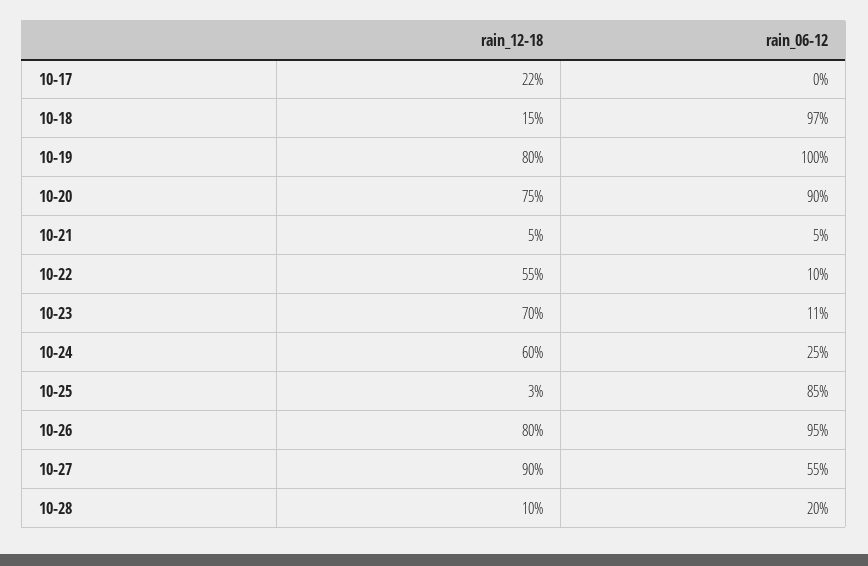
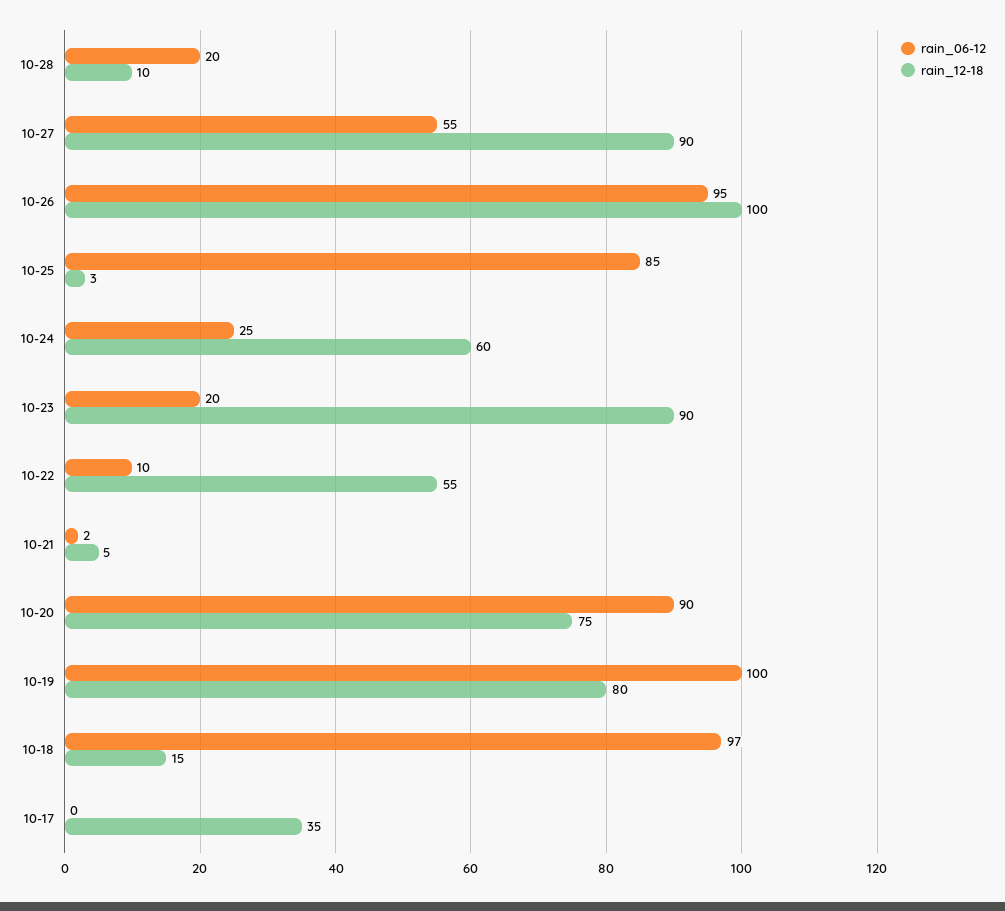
  {
    "rain_12-18": {
-     "10-17": 22,
+     "10-17": 35,
      "10-18": 15,
      "10-19": 80,
      "10-20": 75,
      "10-21": 5,
      "10-22": 55,
-     "10-23": 70,
+     "10-23": 90,
      "10-24": 60,
      "10-25": 3,
-     "10-26": 80,
+     "10-26": 100,
      "10-27": 90,
      "10-28": 10
    },
    "rain_06-12": {
      "10-17": 0,
      "10-18": 97,
      "10-19": 100,
      "10-20": 90,
-     "10-21": 5,
+     "10-21": 2,
      "10-22": 10,
-     "10-23": 11,
+     "10-23": 20,
      "10-24": 25,
      "10-25": 85,
      "10-26": 95,
      "10-27": 55,
      "10-28": 20
    }
  }

